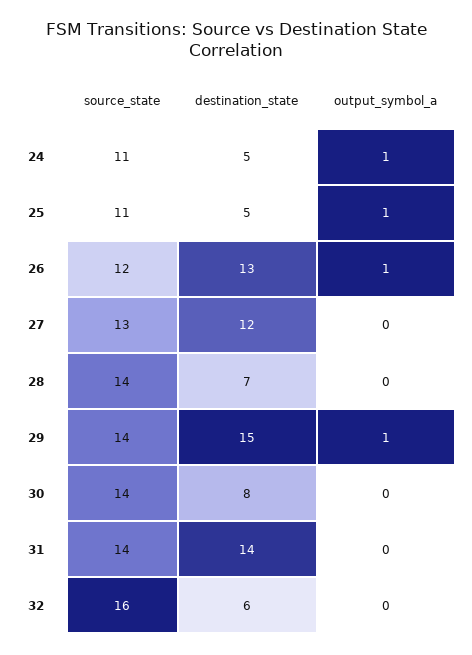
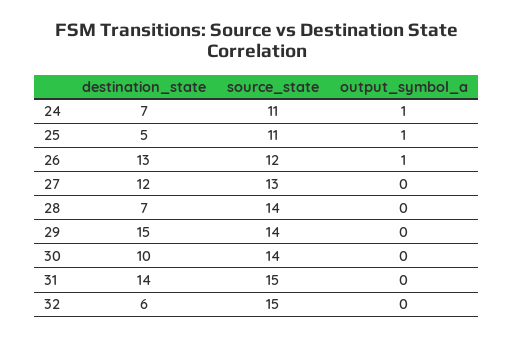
  {
    "source_state": {
      "24": 11,
      "25": 11,
      "26": 12,
      "27": 13,
      "28": 14,
      "29": 14,
      "30": 14,
-     "31": 14,
+     "31": 15,
-     "32": 16
+     "32": 15
    },
    "destination_state": {
-     "24": 5,
+     "24": 7,
      "25": 5,
      "26": 13,
      "27": 12,
      "28": 7,
      "29": 15,
-     "30": 8,
+     "30": 10,
      "31": 14,
      "32": 6
    },
    "output_symbol_a": {
      "24": 1,
      "25": 1,
      "26": 1,
      "27": 0,
      "28": 0,
-     "29": 1,
+     "29": 0,
      "30": 0,
      "31": 0,
      "32": 0
    }
  }

